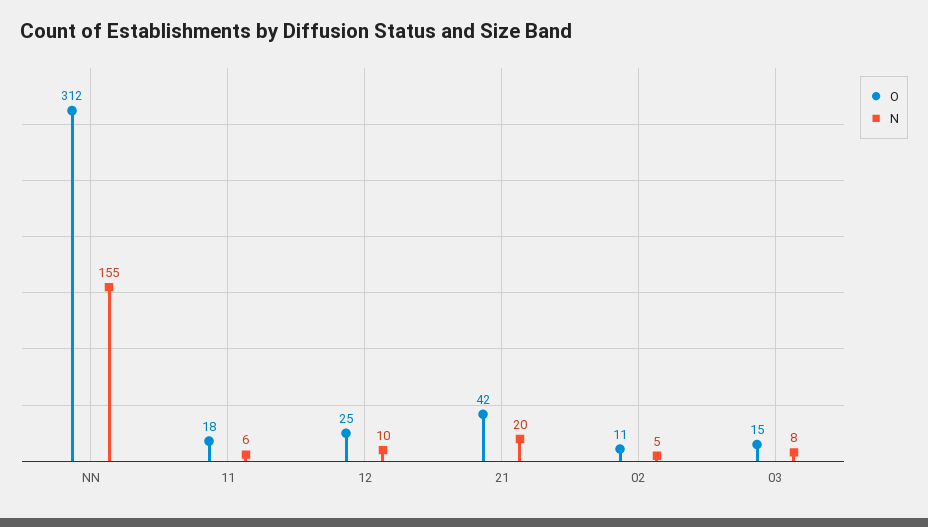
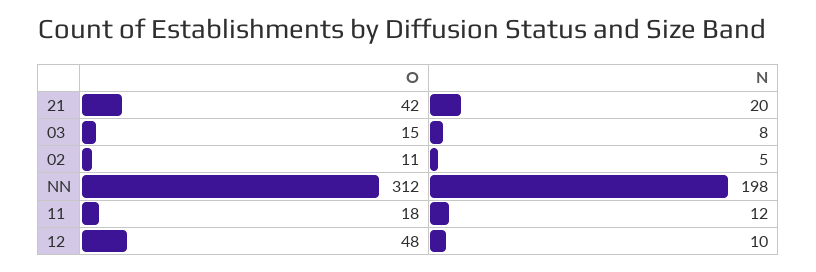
  {
    "O": {
      "NN": 312,
      "11": 18,
-     "12": 25,
+     "12": 48,
      "21": 42,
      "02": 11,
      "03": 15
    },
    "N": {
-     "NN": 155,
+     "NN": 198,
-     "11": 6,
+     "11": 12,
      "12": 10,
      "21": 20,
      "02": 5,
      "03": 8
    }
  }

